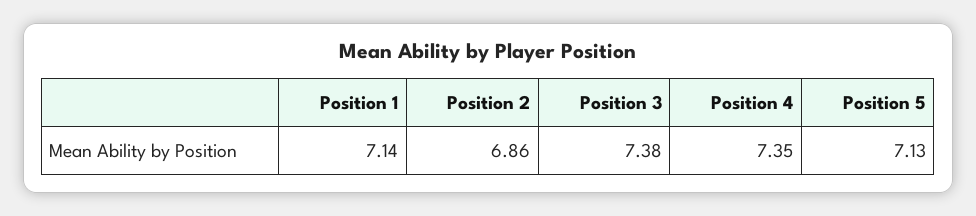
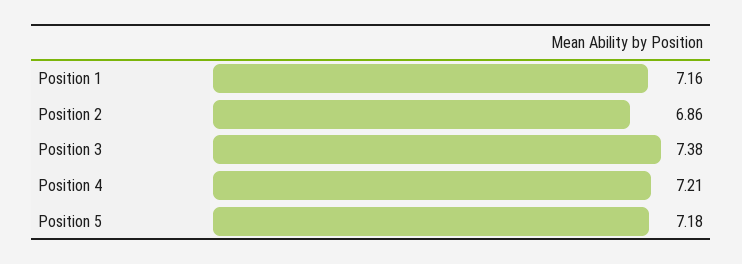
  {
-   "Position 1": 7.14,
+   "Position 1": 7.16,
    "Position 2": 6.86,
    "Position 3": 7.38,
-   "Position 4": 7.35,
+   "Position 4": 7.21,
-   "Position 5": 7.13
+   "Position 5": 7.18
  }

